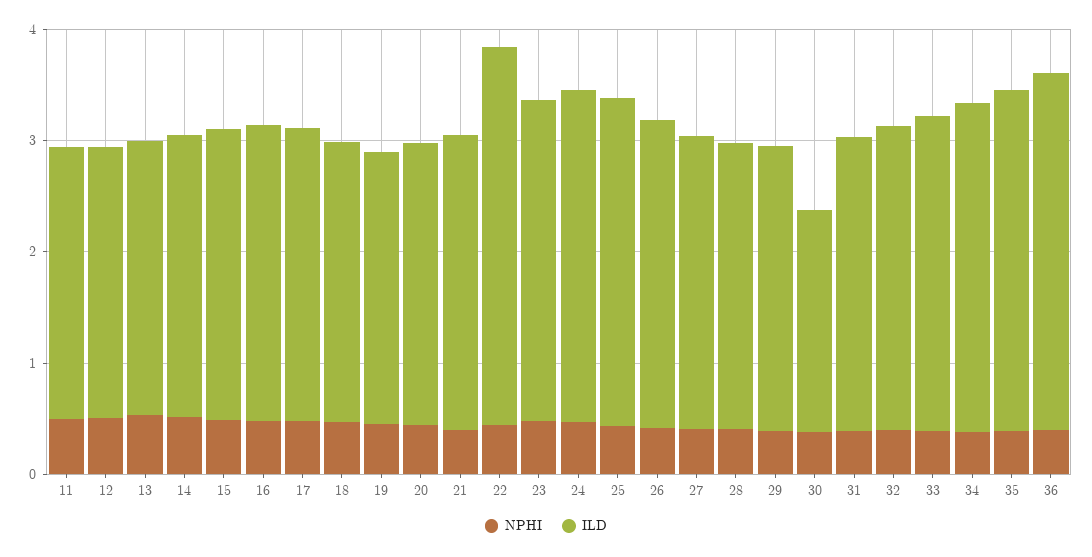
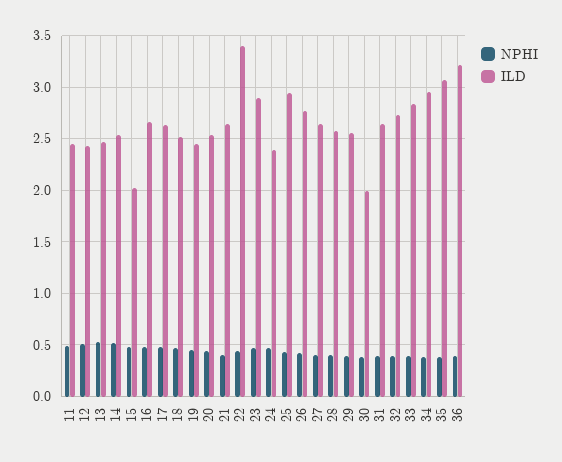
  {
    "NPHI": {
      "11": 0.5,
      "12": 0.5,
      "13": 0.5,
      "14": 0.5,
      "15": 0.5,
      "16": 0.5,
      "17": 0.5,
      "18": 0.5,
      "19": 0.5,
      "20": 0.4,
      "21": 0.4,
      "22": 0.4,
      "23": 0.5,
      "24": 0.5,
      "25": 0.4,
      "26": 0.4,
      "27": 0.4,
      "28": 0.4,
      "29": 0.4,
      "30": 0.4,
      "31": 0.4,
      "32": 0.4,
      "33": 0.4,
      "34": 0.4,
      "35": 0.4,
      "36": 0.4
    },
    "ILD": {
      "11": 2.4,
      "12": 2.4,
      "13": 2.5,
      "14": 2.5,
-     "15": 2.6,
+     "15": 2,
      "16": 2.7,
      "17": 2.6,
      "18": 2.5,
      "19": 2.4,
      "20": 2.5,
      "21": 2.6,
      "22": 3.4,
      "23": 2.9,
-     "24": 3,
+     "24": 2.4,
      "25": 2.9,
      "26": 2.8,
      "27": 2.6,
      "28": 2.6,
      "29": 2.6,
      "30": 2,
      "31": 2.6,
      "32": 2.7,
      "33": 2.8,
      "34": 3,
      "35": 3.1,
      "36": 3.2
    }
  }

